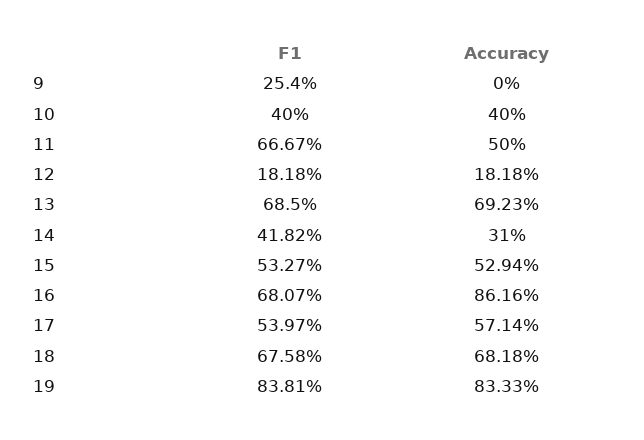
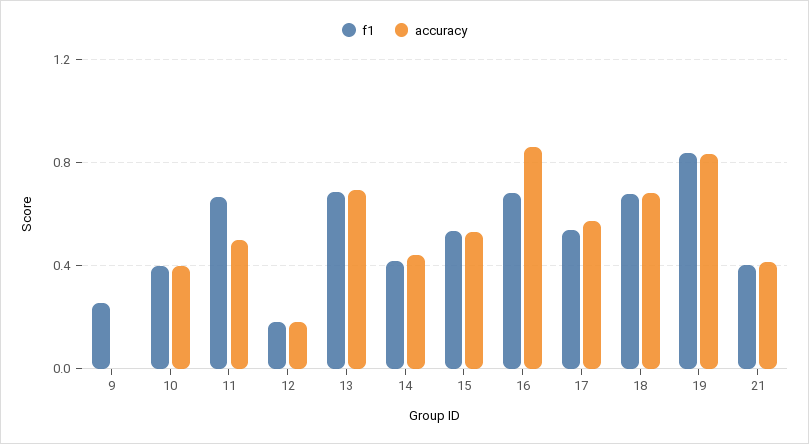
  {
    "F1": {
      "9": 0.254,
      "10": 0.4,
      "11": 0.6667,
      "12": 0.1818,
      "13": 0.685,
      "14": 0.4182,
      "15": 0.5327,
      "16": 0.6807,
      "17": 0.5397,
      "18": 0.6758,
-     "19": 0.8381
+     "19": 0.8381,
+     "21": 0.4
    },
    "Accuracy": {
      "9": 0,
      "10": 0.4,
      "11": 0.5,
      "12": 0.1818,
      "13": 0.6923,
-     "14": 0.31,
+     "14": 0.45,
      "15": 0.5294,
      "16": 0.8616,
      "17": 0.5714,
      "18": 0.6818,
-     "19": 0.8333
+     "19": 0.8333,
+     "21": 0.4
    }
  }

